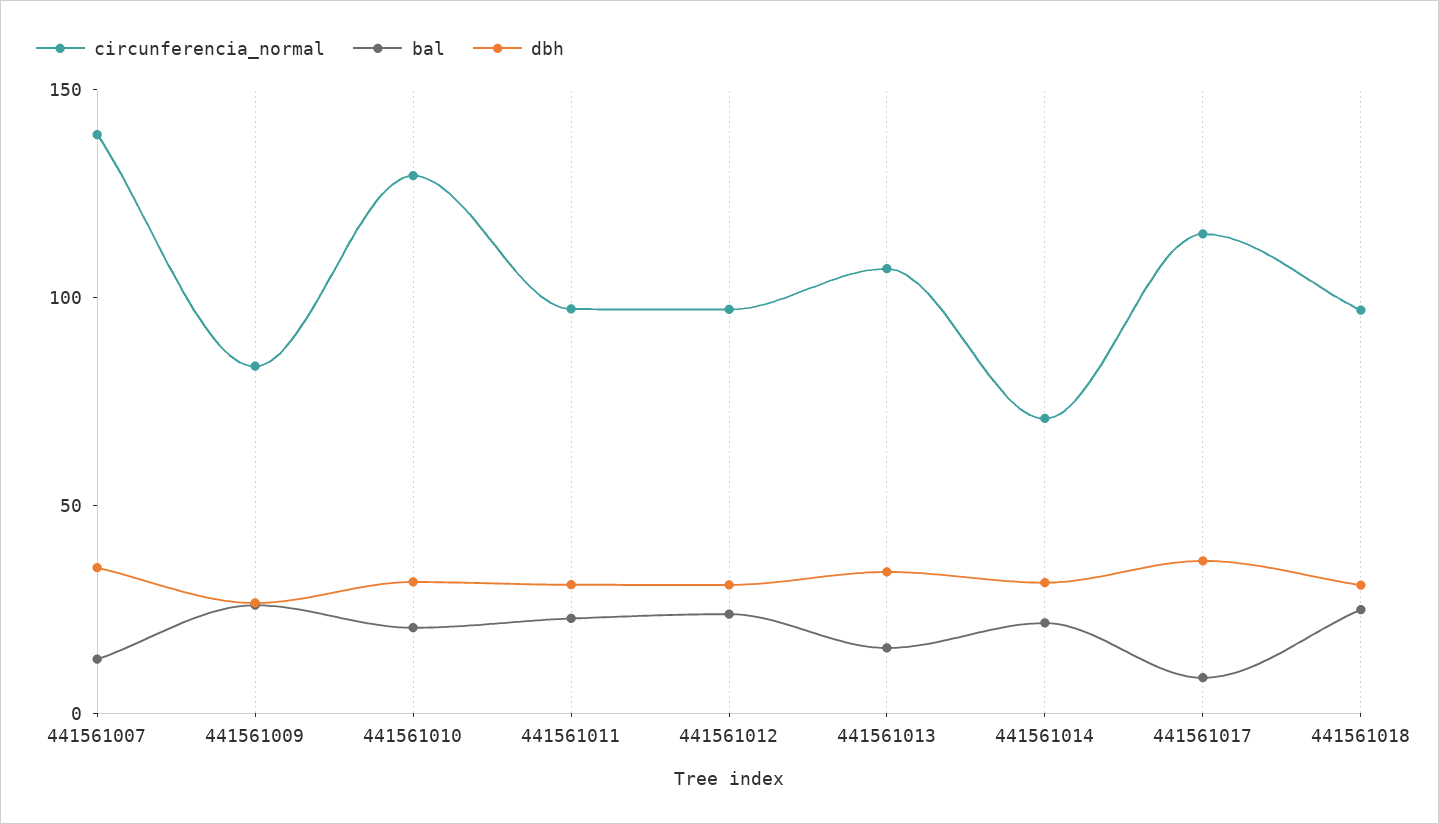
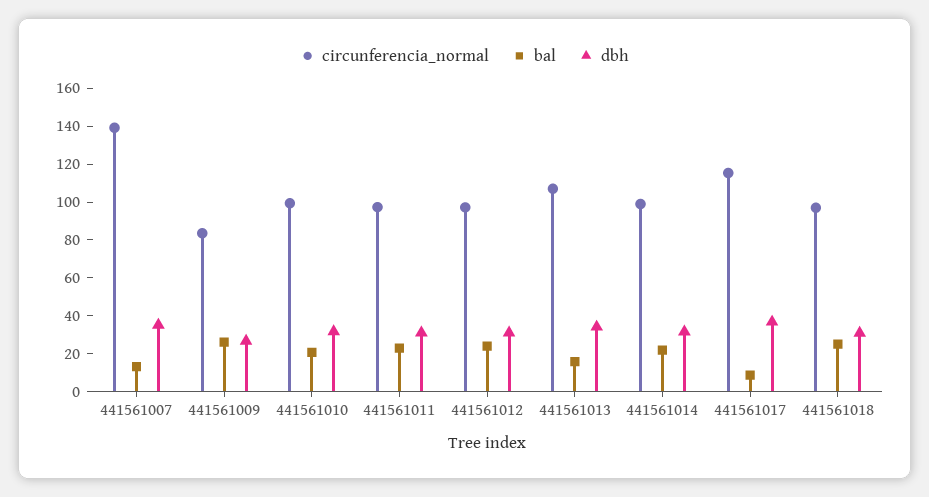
  {
    "circunferencia_normal": {
      "441561007": 140,
      "441561009": 85,
-     "441561010": 130,
+     "441561010": 100,
      "441561011": 95,
      "441561012": 95,
      "441561013": 105,
-     "441561014": 70,
+     "441561014": 100,
      "441561017": 115,
      "441561018": 95
    },
    "bal": {
      "441561007": 15,
      "441561009": 25,
      "441561010": 20,
      "441561011": 25,
      "441561012": 25,
      "441561013": 15,
      "441561014": 20,
      "441561017": 10,
      "441561018": 25
    },
    "dbh": {
      "441561007": 35,
      "441561009": 25,
      "441561010": 30,
      "441561011": 30,
      "441561012": 30,
      "441561013": 35,
      "441561014": 30,
      "441561017": 35,
      "441561018": 30
    }
  }

